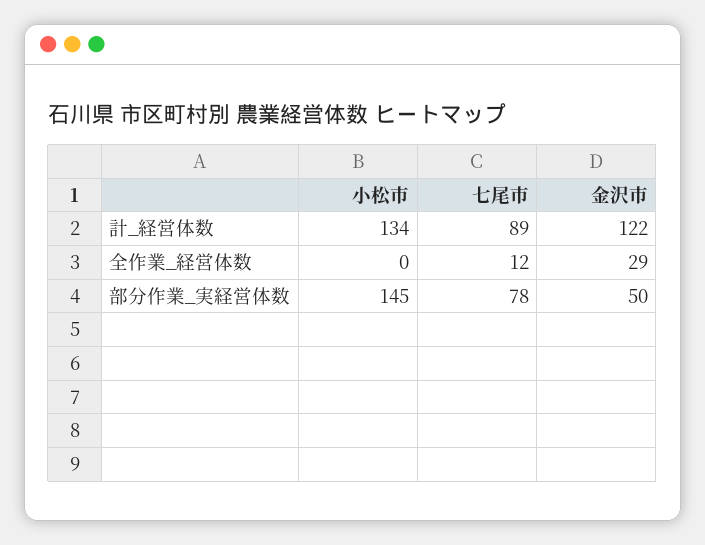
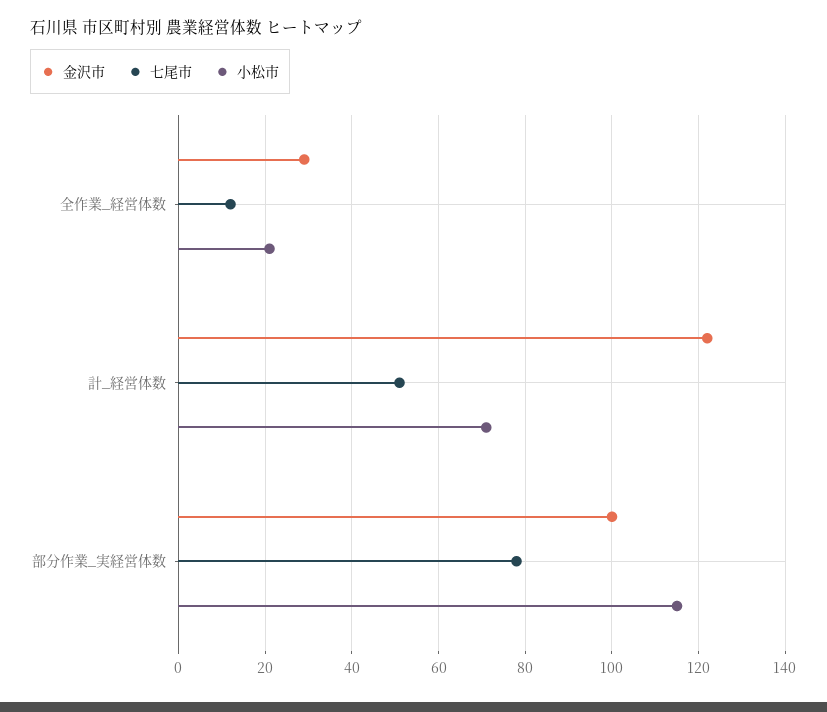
  {
    "小松市": {
-     "計_経営体数": 134,
+     "計_経営体数": 70,
-     "全作業_経営体数": 0,
+     "全作業_経営体数": 20,
-     "部分作業_実経営体数": 145
+     "部分作業_実経営体数": 115
    },
    "七尾市": {
-     "計_経営体数": 89,
+     "計_経営体数": 50,
      "全作業_経営体数": 12,
      "部分作業_実経営体数": 78
    },
    "金沢市": {
      "計_経営体数": 122,
      "全作業_経営体数": 29,
-     "部分作業_実経営体数": 50
+     "部分作業_実経営体数": 100
    }
  }

